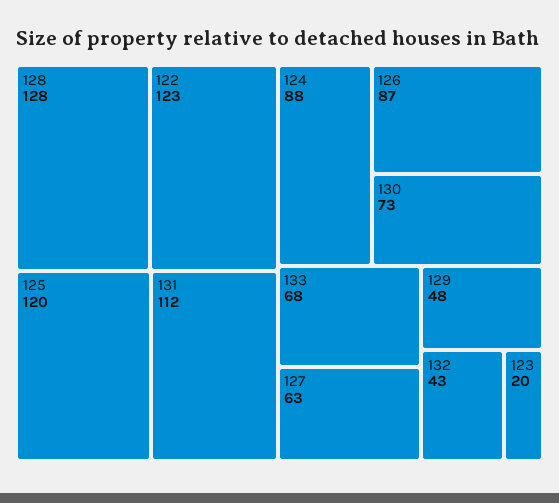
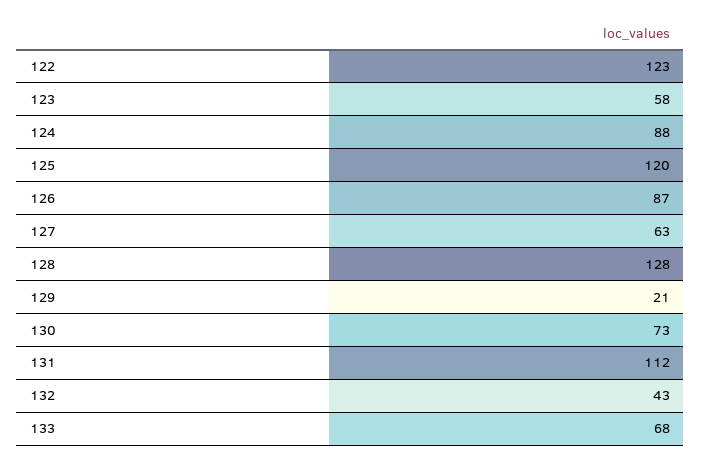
  {
    "128": 128,
    "122": 123,
    "125": 120,
    "131": 112,
    "124": 88,
    "126": 87,
    "130": 73,
    "133": 68,
    "127": 63,
-   "129": 48,
+   "129": 21,
    "132": 43,
-   "123": 20
+   "123": 58
  }

